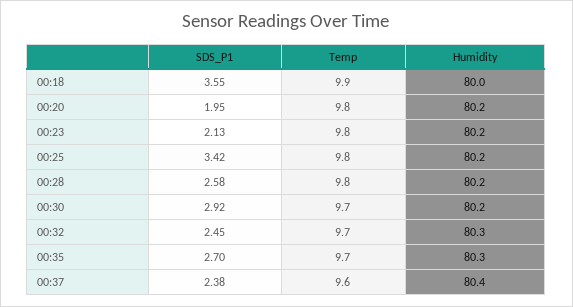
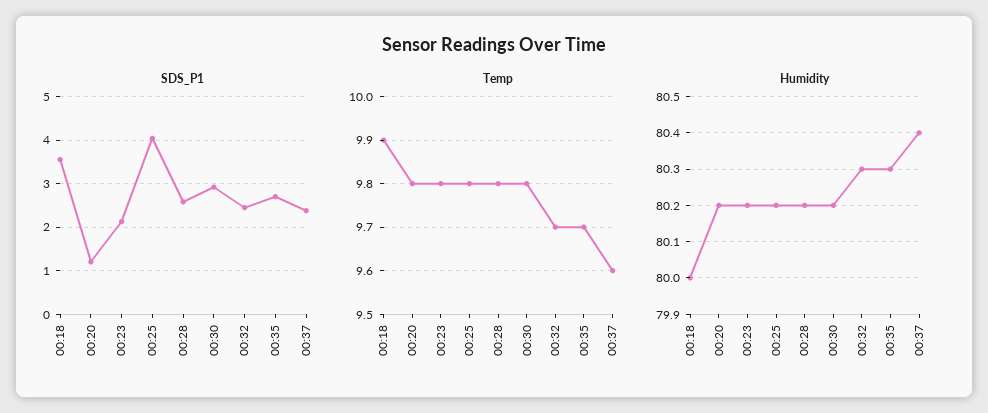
  {
    "SDS_P1": {
      "00:18": 3.55,
-     "00:20": 1.95,
+     "00:20": 1.2,
      "00:23": 2.13,
-     "00:25": 3.42,
+     "00:25": 4,
      "00:28": 2.58,
      "00:30": 2.92,
      "00:32": 2.45,
      "00:35": 2.7,
      "00:37": 2.38
    },
    "Temp": {
      "00:18": 9.9,
      "00:20": 9.8,
      "00:23": 9.8,
      "00:25": 9.8,
      "00:28": 9.8,
-     "00:30": 9.7,
+     "00:30": 9.8,
      "00:32": 9.7,
      "00:35": 9.7,
      "00:37": 9.6
    },
    "Humidity": {
      "00:18": 80,
      "00:20": 80.2,
      "00:23": 80.2,
      "00:25": 80.2,
      "00:28": 80.2,
      "00:30": 80.2,
      "00:32": 80.3,
      "00:35": 80.3,
      "00:37": 80.4
    }
  }

